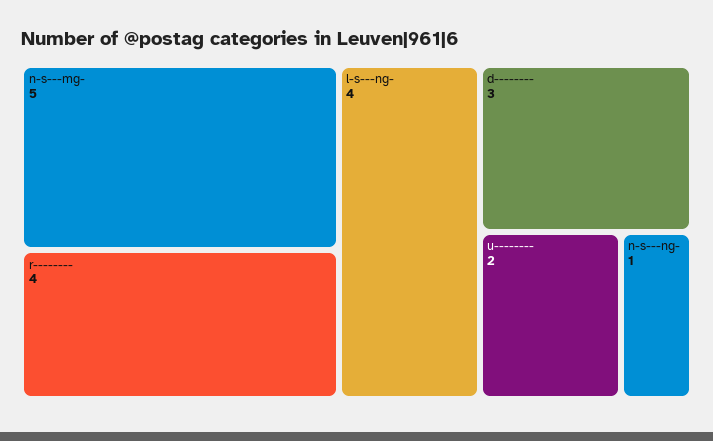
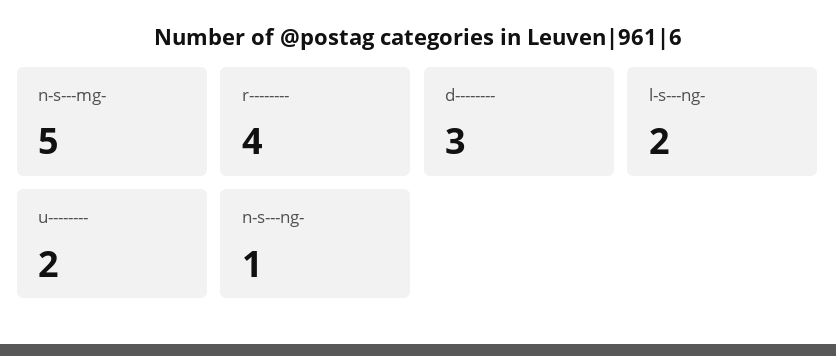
  {
    "n-s---mg-": 5,
    "r--------": 4,
-   "l-s---ng-": 4,
+   "l-s---ng-": 2,
    "d--------": 3,
    "u--------": 2,
    "n-s---ng-": 1
  }

